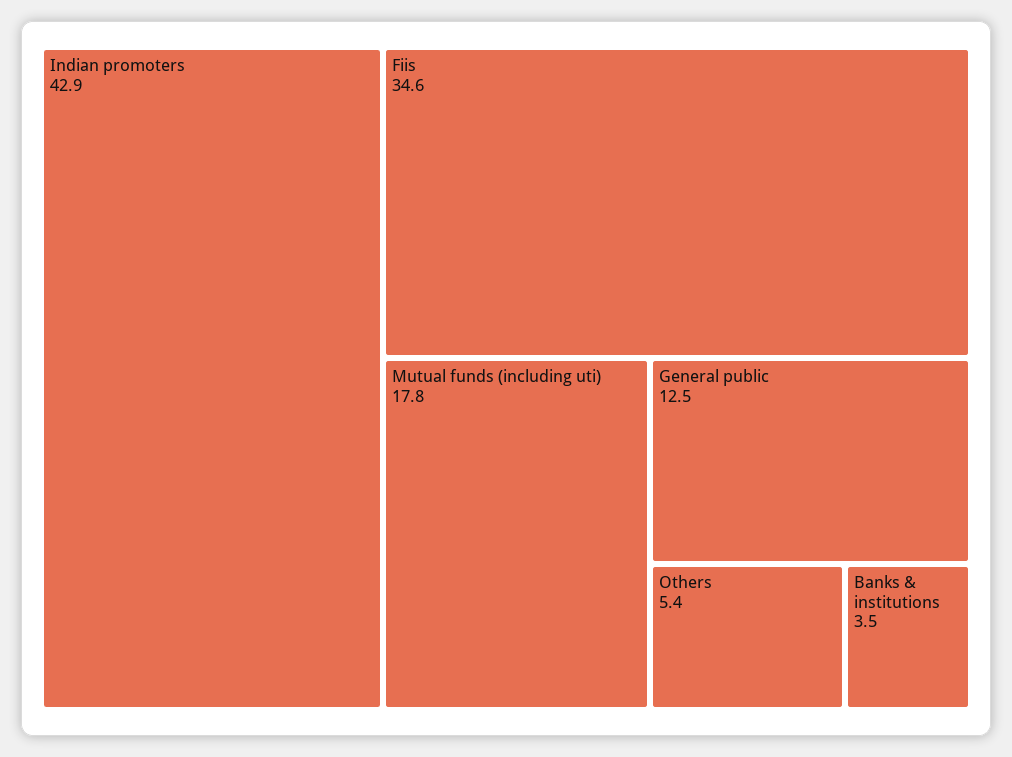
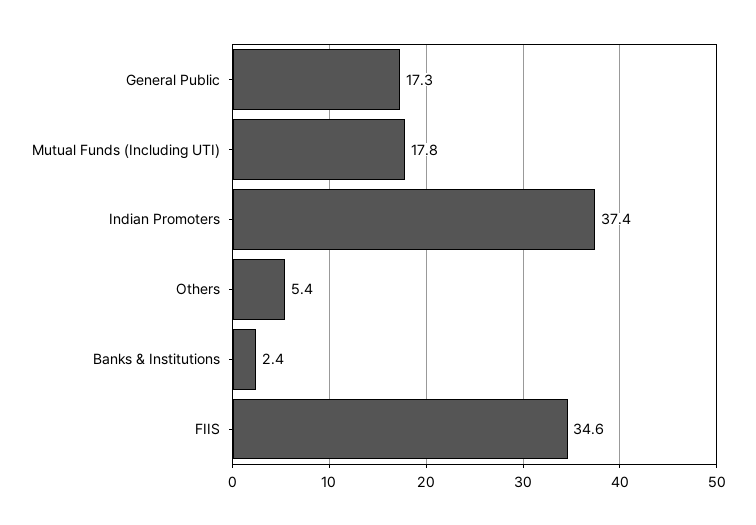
  {
-   "Indian promoters": 42.9,
+   "Indian promoters": 37.4,
    "Fiis": 34.6,
    "Mutual funds (including uti)": 17.8,
-   "General public": 12.5,
+   "General public": 17.3,
    "Others": 5.4,
-   "Banks & institutions": 3.5
+   "Banks & institutions": 2.4
  }

